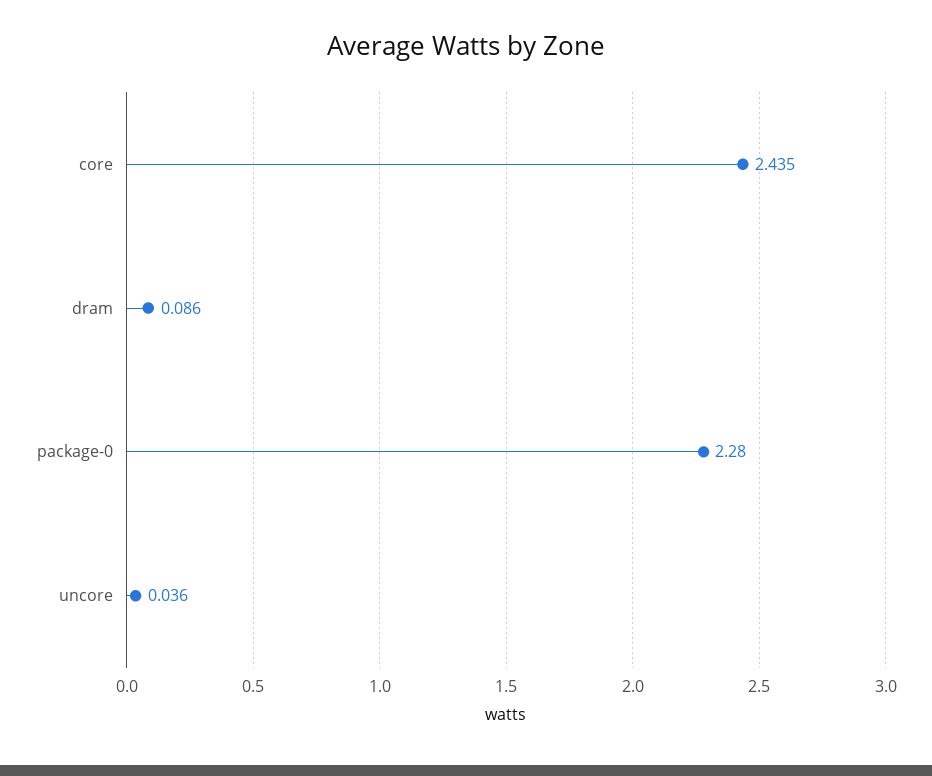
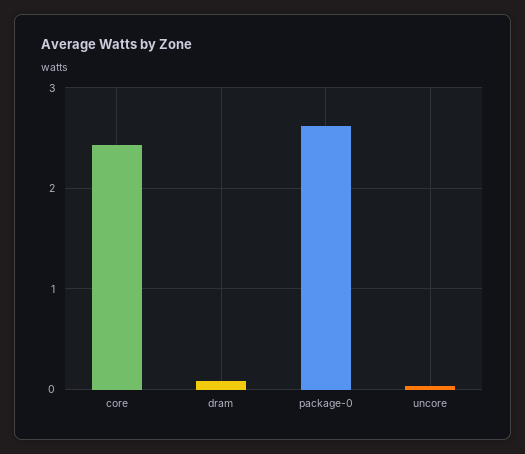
  {
    "core": 2.435,
    "dram": 0.086,
-   "package-0": 2.28,
+   "package-0": 2.6,
    "uncore": 0.036
  }

